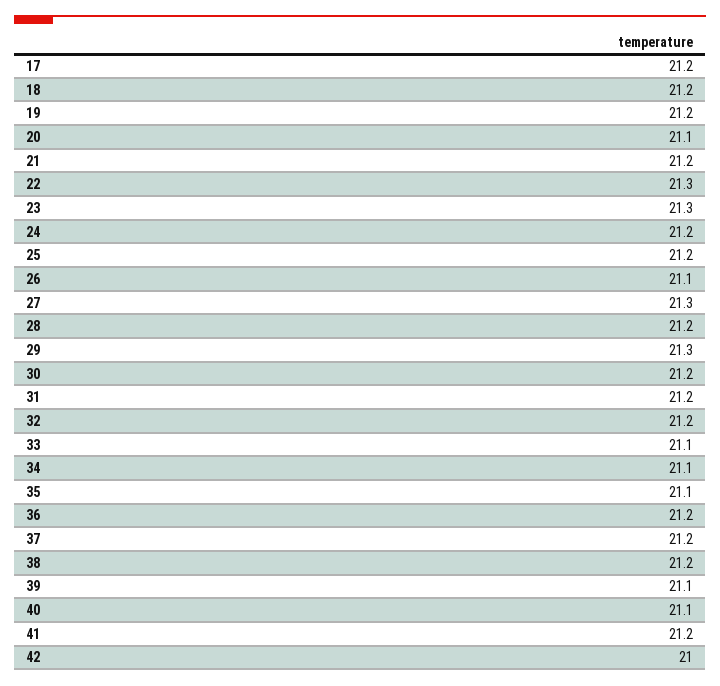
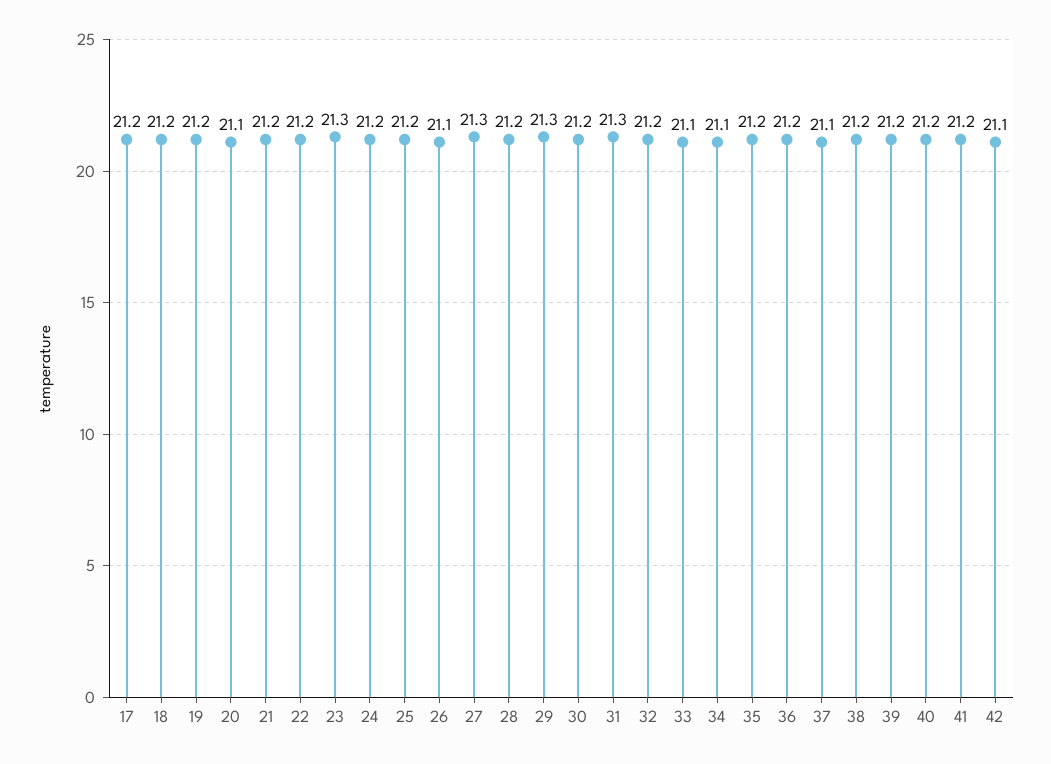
  {
    "17": 21.2,
    "18": 21.2,
    "19": 21.2,
    "20": 21.1,
    "21": 21.2,
-   "22": 21.3,
+   "22": 21.2,
    "23": 21.3,
    "24": 21.2,
    "25": 21.2,
    "26": 21.1,
    "27": 21.3,
    "28": 21.2,
    "29": 21.3,
    "30": 21.2,
-   "31": 21.2,
+   "31": 21.3,
    "32": 21.2,
    "33": 21.1,
    "34": 21.1,
-   "35": 21.1,
+   "35": 21.2,
    "36": 21.2,
-   "37": 21.2,
+   "37": 21.1,
    "38": 21.2,
-   "39": 21.1,
+   "39": 21.2,
-   "40": 21.1,
+   "40": 21.2,
    "41": 21.2,
-   "42": 21
+   "42": 21.1
  }

